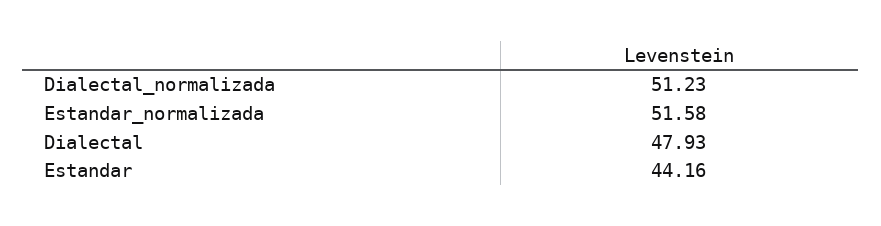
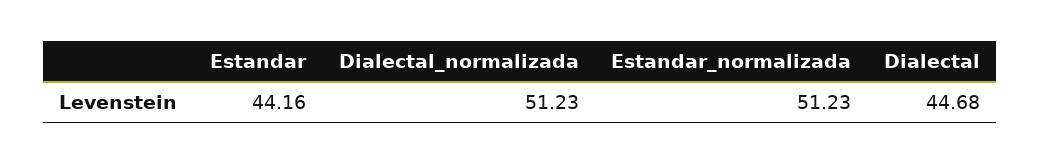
  {
    "Dialectal_normalizada": 51.23,
-   "Estandar_normalizada": 51.58,
+   "Estandar_normalizada": 51.23,
-   "Dialectal": 47.93,
+   "Dialectal": 44.68,
    "Estandar": 44.16
  }

